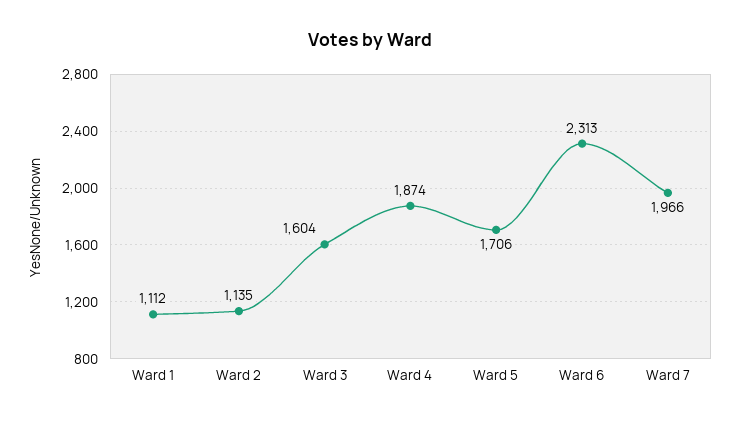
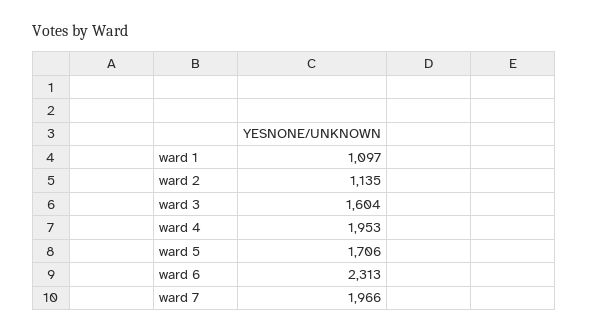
  {
-   "Ward 1": 1112,
+   "Ward 1": 1097,
    "Ward 2": 1135,
    "Ward 3": 1604,
-   "Ward 4": 1874,
+   "Ward 4": 1953,
    "Ward 5": 1706,
    "Ward 6": 2313,
    "Ward 7": 1966
  }

